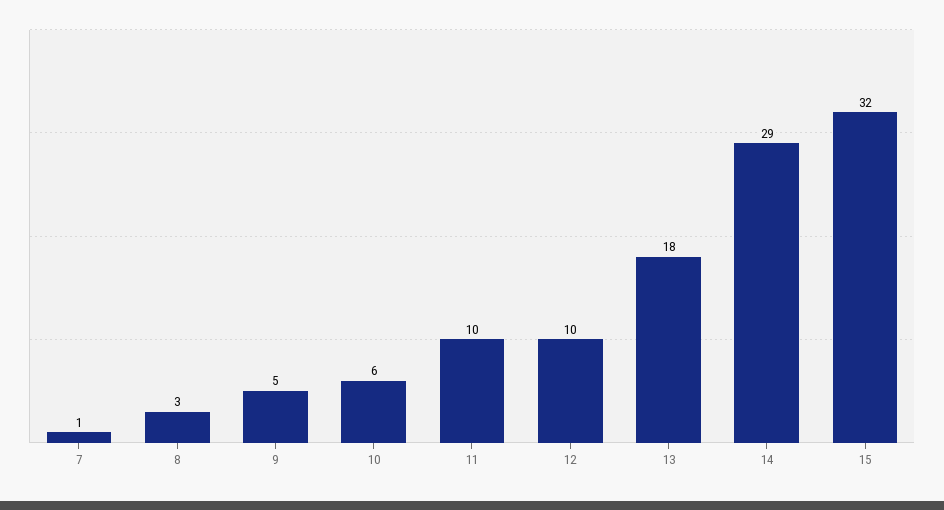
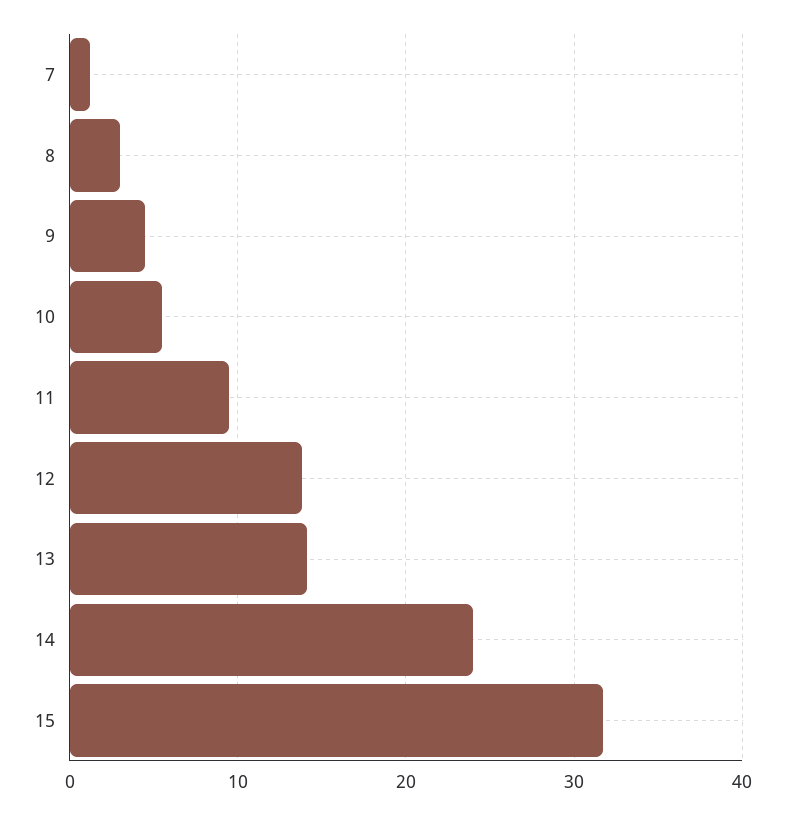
  {
    "7": 1,
    "8": 3,
    "9": 5,
    "10": 6,
    "11": 10,
-   "12": 10,
+   "12": 14,
-   "13": 18,
+   "13": 14,
-   "14": 29,
+   "14": 24,
    "15": 32
  }

